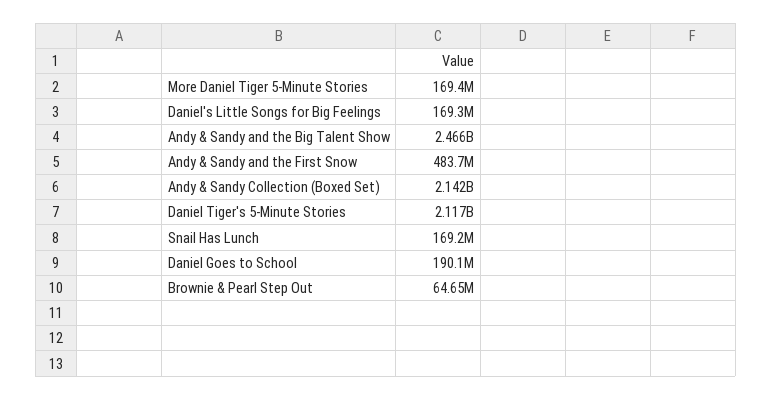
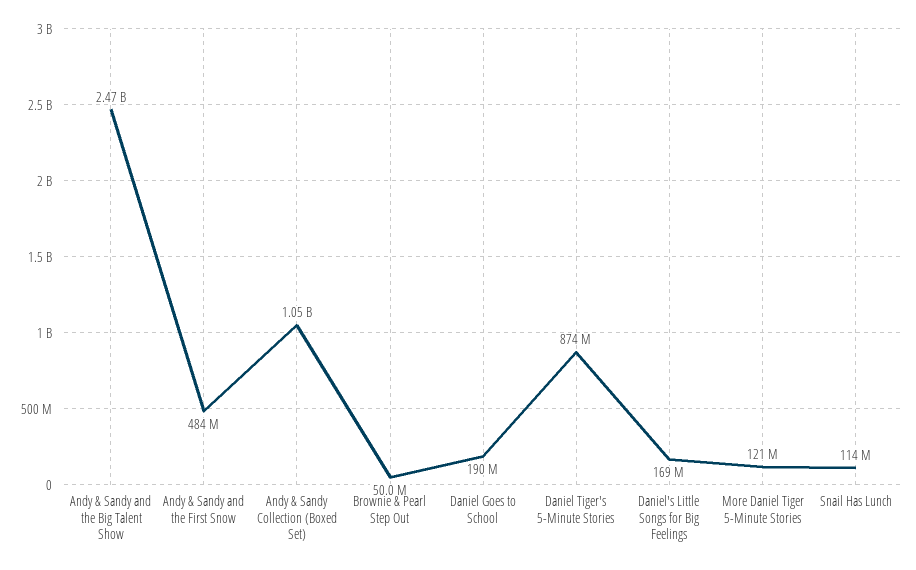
  {
-   "More Daniel Tiger 5-Minute Stories": 169400000,
+   "More Daniel Tiger 5-Minute Stories": 121000000,
    "Daniel's Little Songs for Big Feelings": 169300000,
    "Andy & Sandy and the Big Talent Show": 2466000000,
    "Andy & Sandy and the First Snow": 483700000,
-   "Andy & Sandy Collection (Boxed Set)": 2142000000,
+   "Andy & Sandy Collection (Boxed Set)": 1050000000,
-   "Daniel Tiger's 5-Minute Stories": 2117000000,
+   "Daniel Tiger's 5-Minute Stories": 874000000,
-   "Snail Has Lunch": 169200000,
+   "Snail Has Lunch": 114000000,
    "Daniel Goes to School": 190100000,
-   "Brownie & Pearl Step Out": 64650000
+   "Brownie & Pearl Step Out": 50000000
  }

